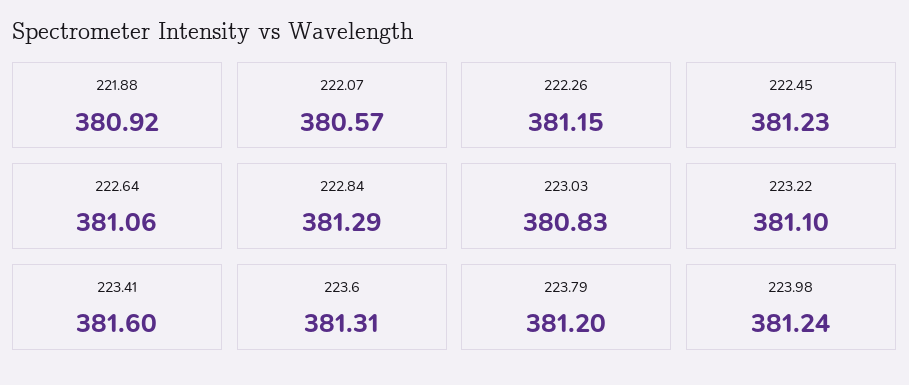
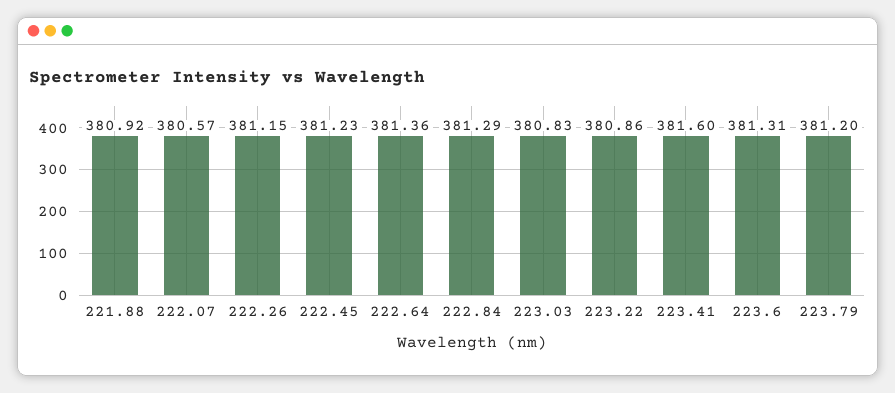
  {
    "221.88": 380.92,
    "222.07": 380.57,
    "222.26": 381.15,
    "222.45": 381.23,
-   "222.64": 381.06,
+   "222.64": 381.36,
    "222.84": 381.29,
    "223.03": 380.83,
-   "223.22": 381.1,
+   "223.22": 380.86,
    "223.41": 381.6,
    "223.6": 381.31,
-   "223.79": 381.2,
+   "223.79": 381.2
-   "223.98": 381.24
  }

